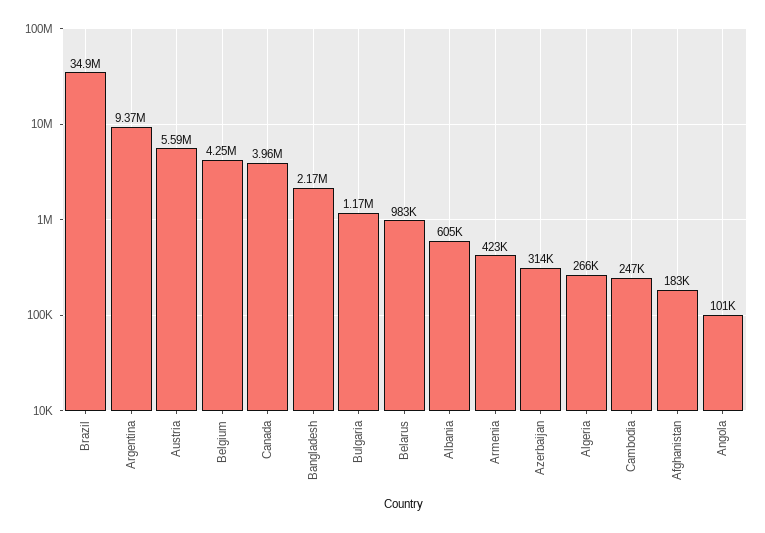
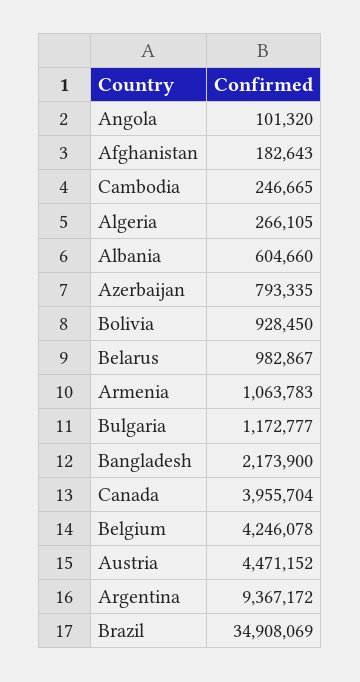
  {
    "Brazil": 34908069,
    "Argentina": 9367172,
-   "Austria": 5590000,
+   "Austria": 4471152,
    "Belgium": 4246078,
    "Canada": 3955704,
    "Bangladesh": 2173900,
    "Bulgaria": 1172777,
    "Belarus": 982867,
    "Albania": 604660,
-   "Armenia": 423000,
+   "Armenia": 1063783,
-   "Azerbaijan": 314000,
+   "Azerbaijan": 793335,
    "Algeria": 266105,
    "Cambodia": 246665,
    "Afghanistan": 182643,
-   "Angola": 101320
+   "Angola": 101320,
+   "Bolivia": 928450
  }

